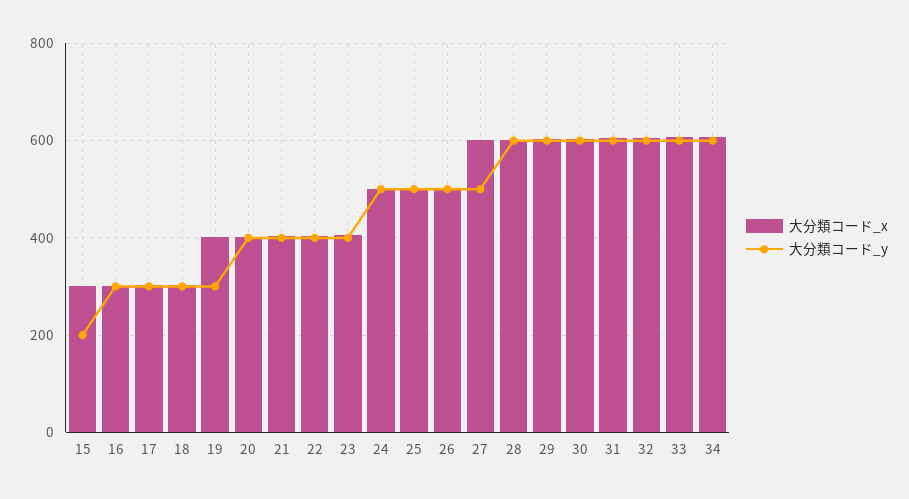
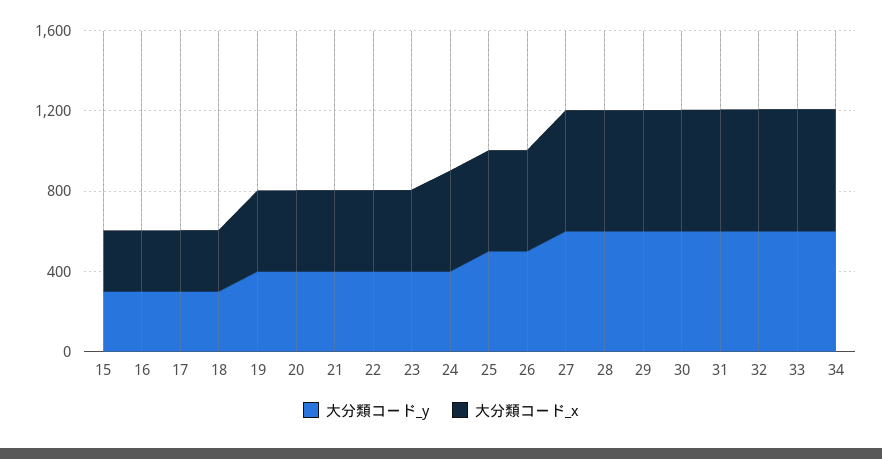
  {
    "大分類コード_x": {
      "15": 300,
      "16": 300,
      "17": 300,
      "18": 300,
      "19": 400,
      "20": 400,
      "21": 400,
      "22": 400,
      "23": 400,
      "24": 500,
      "25": 500,
      "26": 500,
      "27": 600,
      "28": 600,
      "29": 600,
      "30": 600,
      "31": 600,
      "32": 600,
      "33": 600,
      "34": 600
    },
    "大分類コード_y": {
-     "15": 200,
+     "15": 300,
      "16": 300,
      "17": 300,
      "18": 300,
-     "19": 300,
+     "19": 400,
      "20": 400,
      "21": 400,
      "22": 400,
      "23": 400,
-     "24": 500,
+     "24": 400,
      "25": 500,
      "26": 500,
-     "27": 500,
+     "27": 600,
      "28": 600,
      "29": 600,
      "30": 600,
      "31": 600,
      "32": 600,
      "33": 600,
      "34": 600
    }
  }

